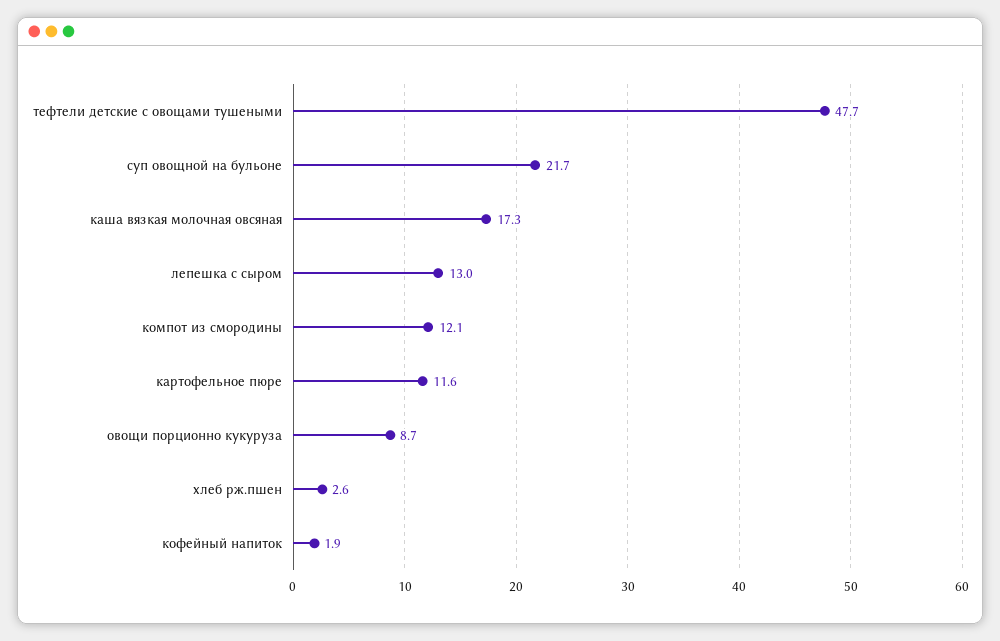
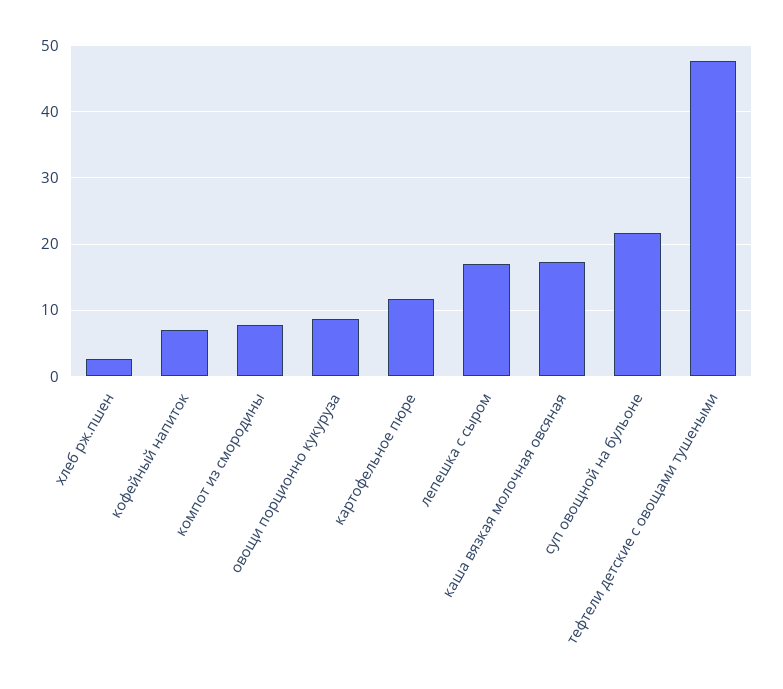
  {
    "тефтели детские с овощами тушеными": 47.7,
    "суп овощной на бульоне": 21.7,
    "каша вязкая молочная овсяная": 17.3,
-   "лепешка с сыром": 13,
+   "лепешка с сыром": 17,
-   "компот из смородины": 12.1,
+   "компот из смородины": 8,
    "картофельное пюре": 11.6,
    "овощи порционно кукуруза": 8.7,
    "хлеб рж.пшен": 2.6,
-   "кофейный напиток": 1.9
+   "кофейный напиток": 7
  }

